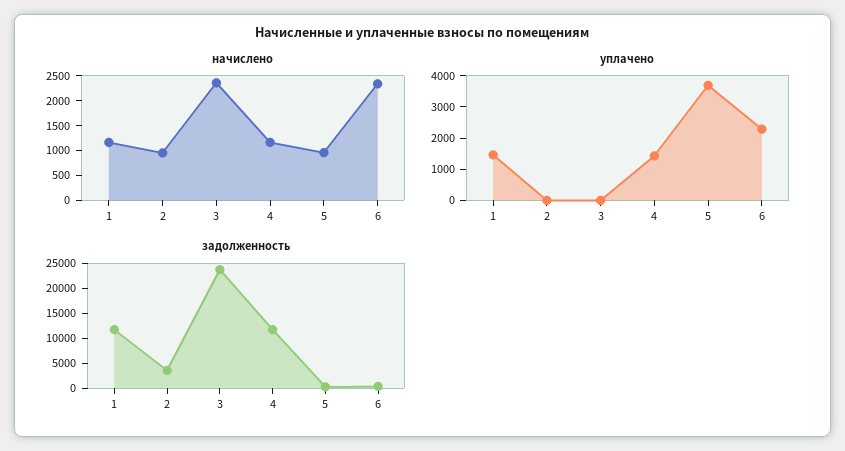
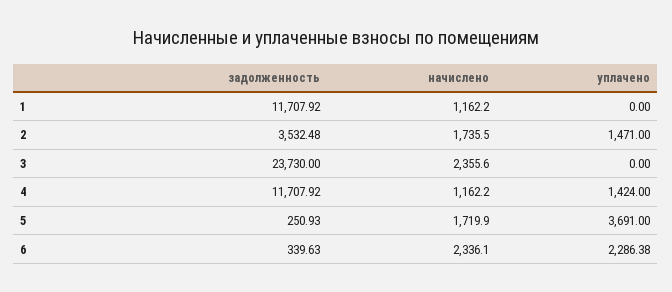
  {
    "начислено": {
      "1": 1162.2,
-     "2": 1000,
+     "2": 1735.5,
      "3": 2355.6,
      "4": 1162.2,
-     "5": 1000,
+     "5": 1719.9,
      "6": 2336.1
    },
    "уплачено": {
-     "1": 1500,
+     "1": 0,
-     "2": 0,
+     "2": 1471,
      "3": 0,
      "4": 1424,
      "5": 3691,
      "6": 2286.38
    },
    "задолженность": {
      "1": 11707.92,
      "2": 3532.48,
      "3": 23730,
      "4": 11707.92,
      "5": 250.93,
      "6": 339.63
    }
  }

